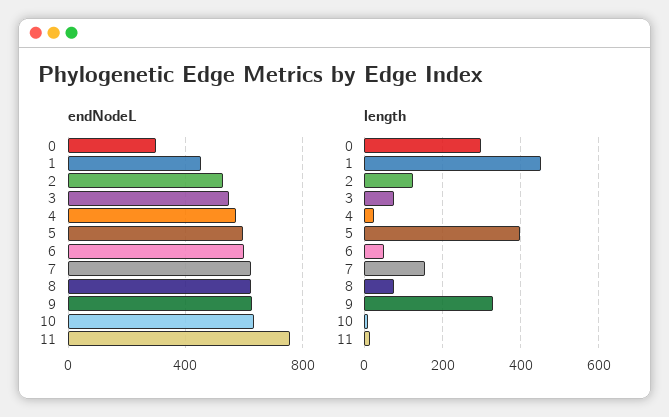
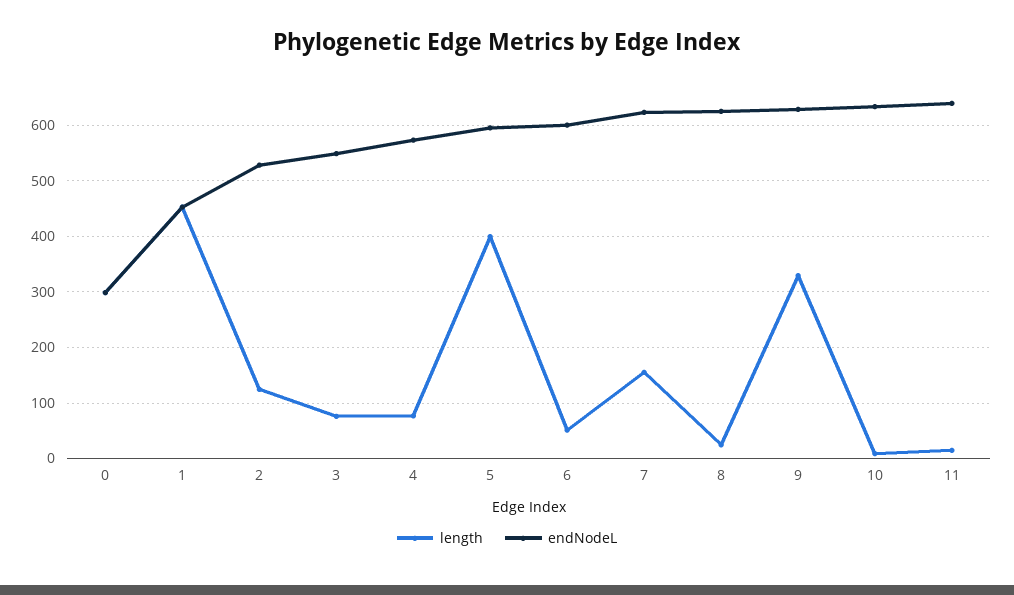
  {
    "endNodeL": {
      "0": 300,
      "1": 460,
      "2": 520,
      "3": 540,
      "4": 580,
      "5": 600,
      "6": 600,
      "7": 620,
      "8": 620,
      "9": 620,
      "10": 640,
-     "11": 750
+     "11": 640
    },
    "length": {
      "0": 300,
      "1": 460,
      "2": 120,
      "3": 80,
-     "4": 20,
+     "4": 80,
      "5": 400,
      "6": 60,
      "7": 160,
-     "8": 80,
+     "8": 20,
      "9": 320,
      "10": 0,
      "11": 20
    }
  }

